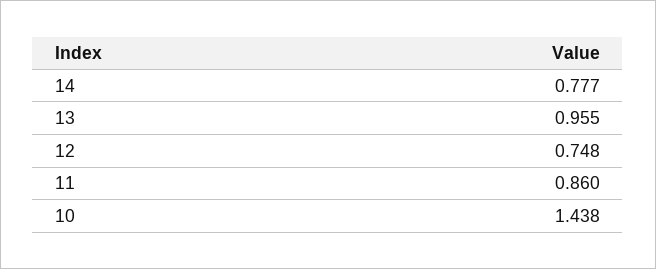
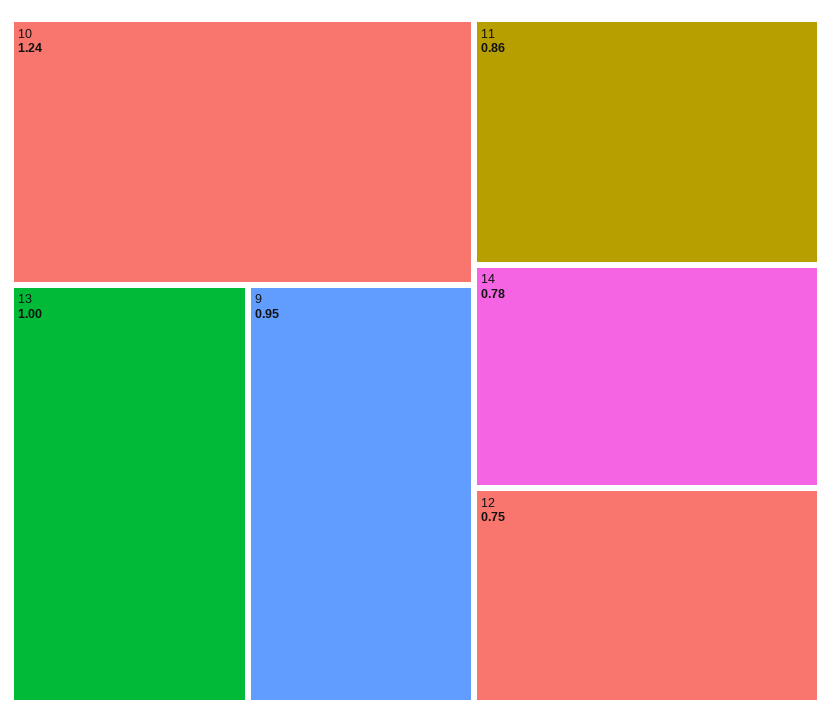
  {
    "14": 0.777,
-   "13": 0.955,
+   "13": 1,
    "12": 0.748,
    "11": 0.86,
-   "10": 1.438
+   "10": 1.24,
+   "9": 0.95
  }

